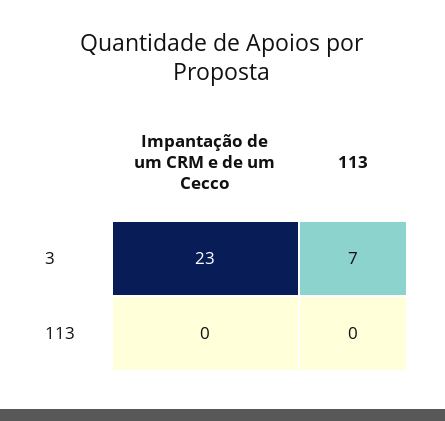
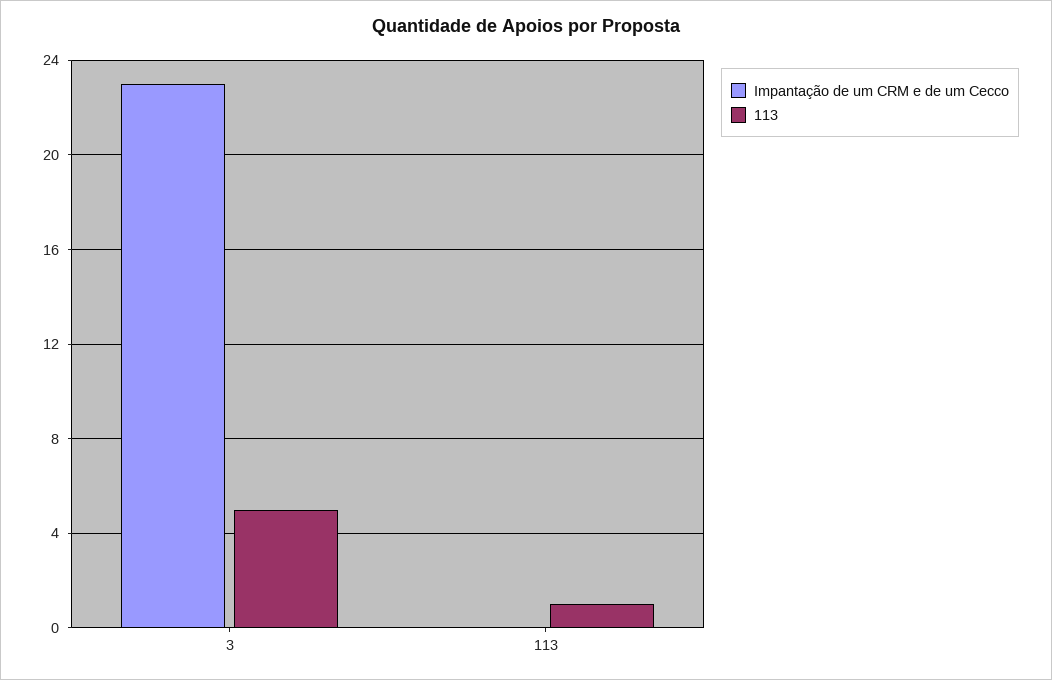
  {
    "Impantação de um CRM e de um Cecco": {
      "3": 23,
      "113": 0
    },
    "113": {
-     "3": 7,
+     "3": 5,
-     "113": 0
+     "113": 1
    }
  }

